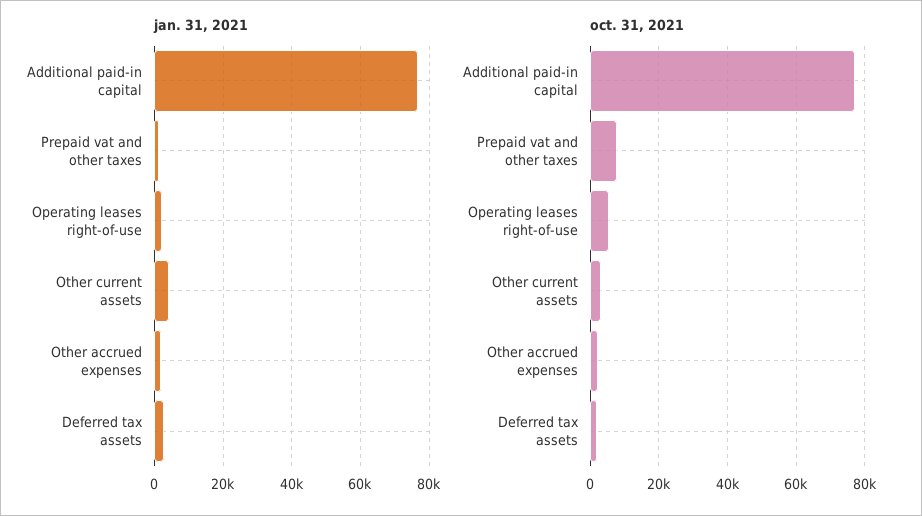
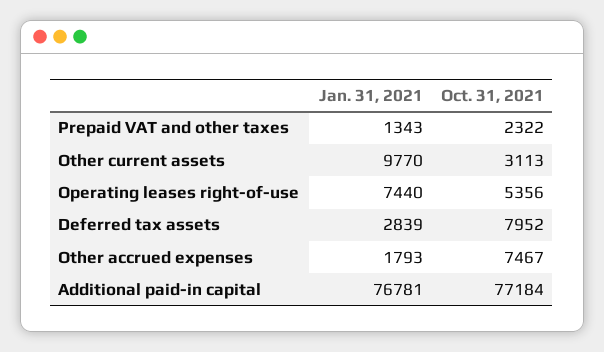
  {
    "jan. 31, 2021": {
      "Additional paid-in capital": 76781,
      "Prepaid vat and other taxes": 1343,
-     "Operating leases right-of-use": 2000,
+     "Operating leases right-of-use": 7440,
-     "Other current assets": 4000,
+     "Other current assets": 9770,
      "Other accrued expenses": 1793,
      "Deferred tax assets": 2839
    },
    "oct. 31, 2021": {
      "Additional paid-in capital": 77184,
-     "Prepaid vat and other taxes": 8000,
+     "Prepaid vat and other taxes": 2322,
      "Operating leases right-of-use": 5356,
      "Other current assets": 3113,
-     "Other accrued expenses": 2000,
+     "Other accrued expenses": 7467,
-     "Deferred tax assets": 2000
+     "Deferred tax assets": 7952
    }
  }

